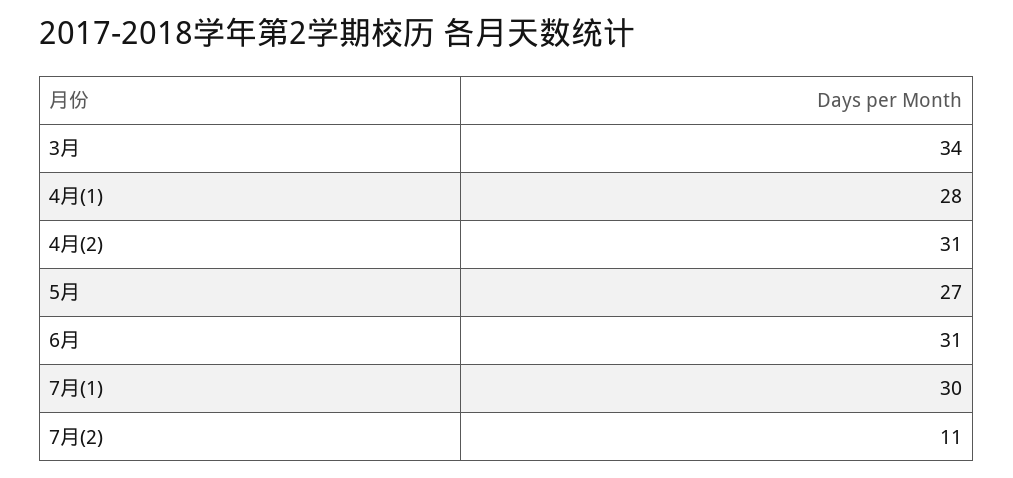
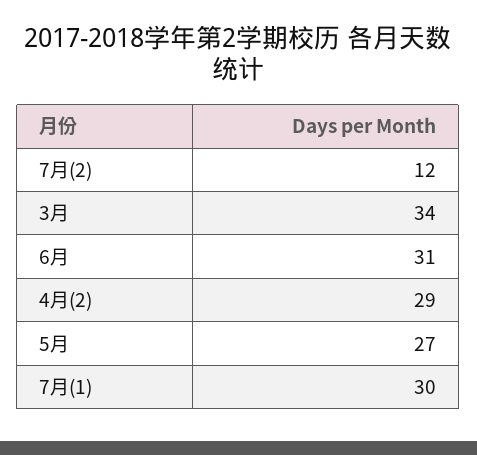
  {
    "3月": 34,
-   "4月(1)": 28,
-   "4月(2)": 31,
+   "4月(2)": 29,
    "5月": 27,
    "6月": 31,
    "7月(1)": 30,
-   "7月(2)": 11
+   "7月(2)": 12
  }

